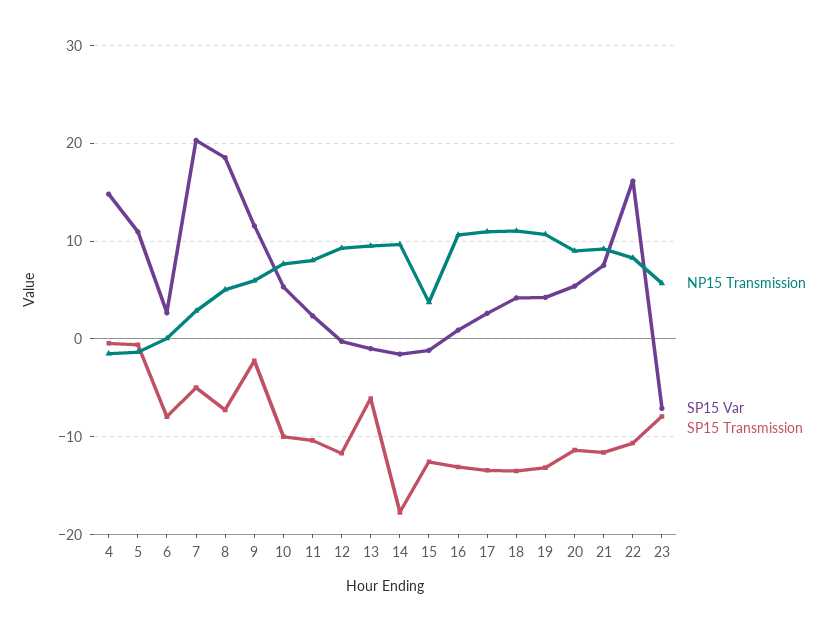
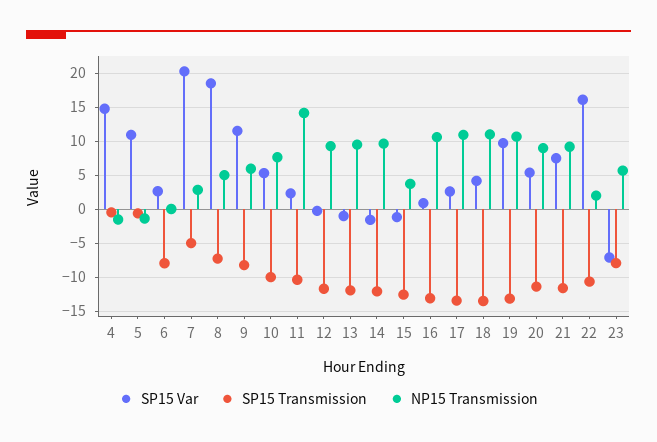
  {
    "NP15 Transmission": {
      "4": -2,
      "5": -1,
      "6": 0,
      "7": 3,
      "8": 5,
      "9": 6,
      "10": 8,
-     "11": 8,
+     "11": 14,
      "12": 9,
      "13": 10,
      "14": 10,
      "15": 4,
      "16": 11,
      "17": 11,
      "18": 11,
      "19": 11,
      "20": 9,
      "21": 9,
-     "22": 8,
+     "22": 2,
      "23": 6
    },
    "SP15 Var": {
      "4": 15,
      "5": 11,
      "6": 3,
      "7": 20,
      "8": 19,
      "9": 12,
      "10": 5,
      "11": 2,
      "12": 0,
      "13": -1,
      "14": -2,
      "15": -1,
      "16": 1,
      "17": 3,
      "18": 4,
-     "19": 4,
+     "19": 10,
      "20": 5,
      "21": 8,
      "22": 16,
      "23": -7
    },
    "SP15 Transmission": {
      "4": 0,
      "5": -1,
      "6": -8,
      "7": -5,
      "8": -7,
-     "9": -2,
+     "9": -8,
      "10": -10,
      "11": -10,
      "12": -12,
-     "13": -6,
+     "13": -12,
-     "14": -18,
+     "14": -12,
      "15": -13,
      "16": -13,
      "17": -13,
      "18": -14,
      "19": -13,
      "20": -11,
      "21": -12,
      "22": -11,
      "23": -8
    }
  }

